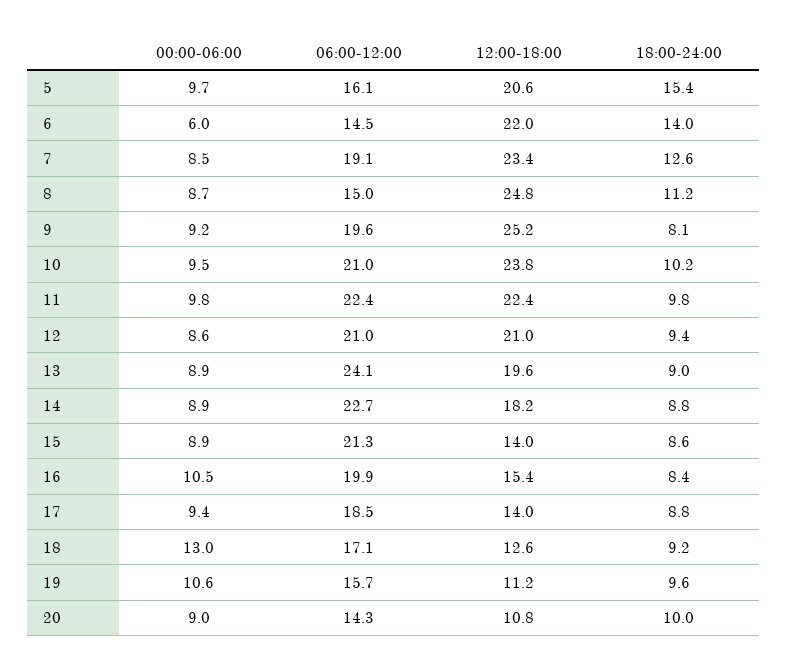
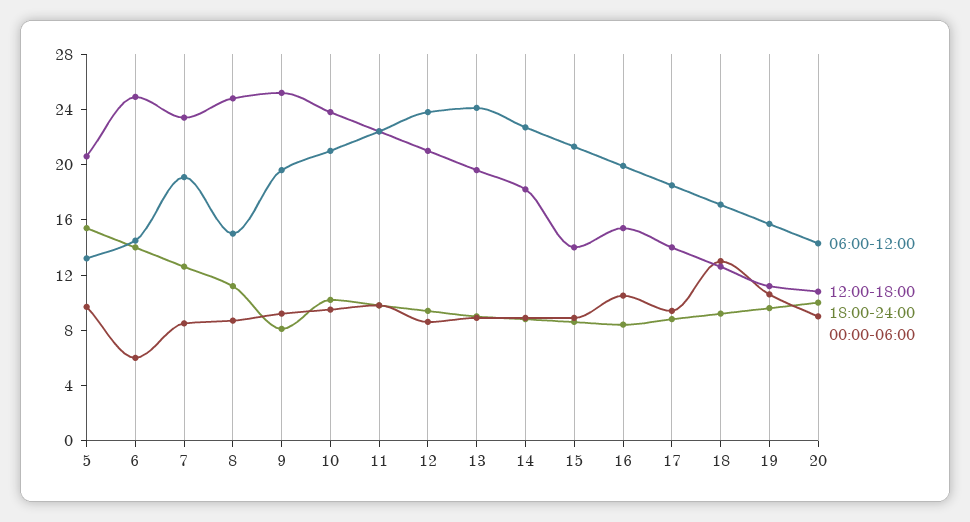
  {
    "00:00-06:00": {
      "5": 9.7,
      "6": 6,
      "7": 8.5,
      "8": 8.7,
      "9": 9.2,
      "10": 9.5,
      "11": 9.8,
      "12": 8.6,
      "13": 8.9,
      "14": 8.9,
      "15": 8.9,
      "16": 10.5,
      "17": 9.4,
      "18": 13,
      "19": 10.6,
      "20": 9
    },
    "06:00-12:00": {
-     "5": 16.1,
+     "5": 13,
      "6": 14.5,
      "7": 19.1,
      "8": 15,
      "9": 19.6,
      "10": 21,
      "11": 22.4,
-     "12": 21,
+     "12": 24,
      "13": 24.1,
      "14": 22.7,
      "15": 21.3,
      "16": 19.9,
      "17": 18.5,
      "18": 17.1,
      "19": 15.7,
      "20": 14.3
    },
    "12:00-18:00": {
      "5": 20.6,
-     "6": 22,
+     "6": 25,
      "7": 23.4,
      "8": 24.8,
      "9": 25.2,
      "10": 23.8,
      "11": 22.4,
      "12": 21,
      "13": 19.6,
      "14": 18.2,
      "15": 14,
      "16": 15.4,
      "17": 14,
      "18": 12.6,
      "19": 11.2,
      "20": 10.8
    },
    "18:00-24:00": {
      "5": 15.4,
      "6": 14,
      "7": 12.6,
      "8": 11.2,
      "9": 8.1,
      "10": 10.2,
      "11": 9.8,
      "12": 9.4,
      "13": 9,
      "14": 8.8,
      "15": 8.6,
      "16": 8.4,
      "17": 8.8,
      "18": 9.2,
      "19": 9.6,
      "20": 10
    }
  }

